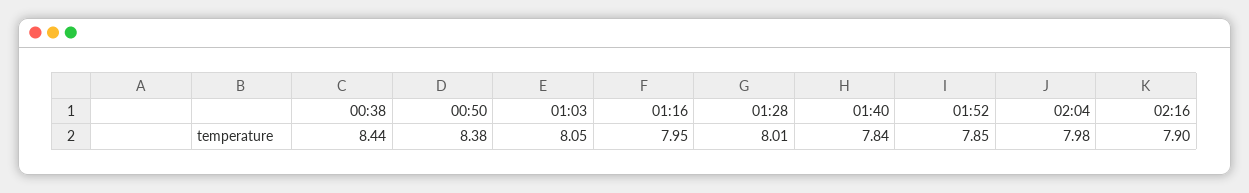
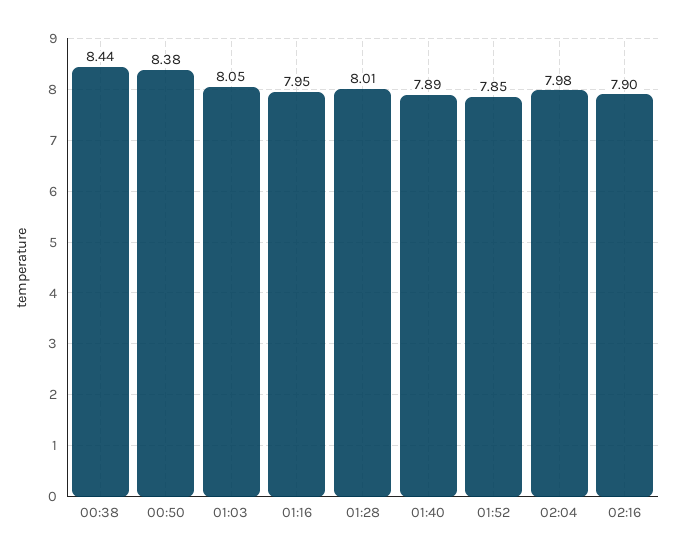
  {
    "00:38": 8.44,
    "00:50": 8.38,
    "01:03": 8.05,
    "01:16": 7.95,
    "01:28": 8.01,
-   "01:40": 7.84,
+   "01:40": 7.89,
    "01:52": 7.85,
    "02:04": 7.98,
    "02:16": 7.9
  }

